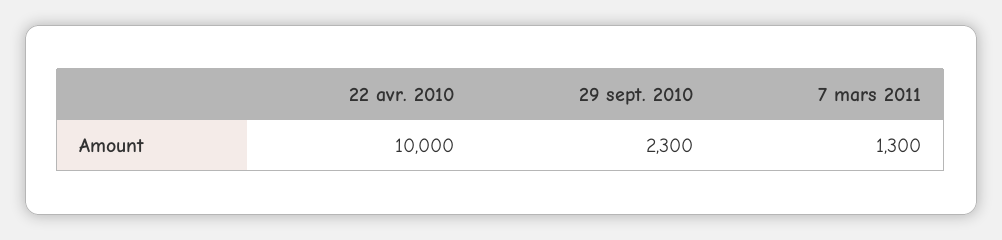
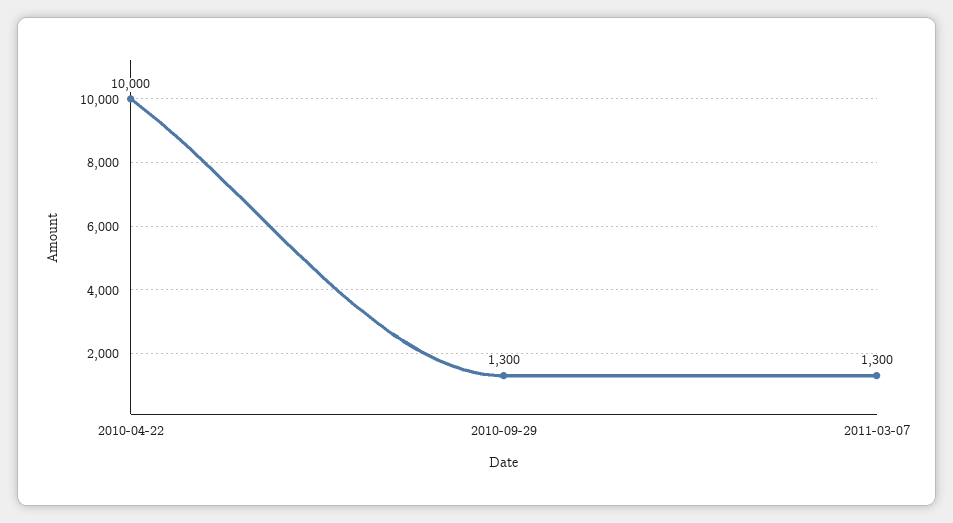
  {
    "22 avr. 2010": 10000,
-   "29 sept. 2010": 2300,
+   "29 sept. 2010": 1300,
    "7 mars 2011": 1300
  }

